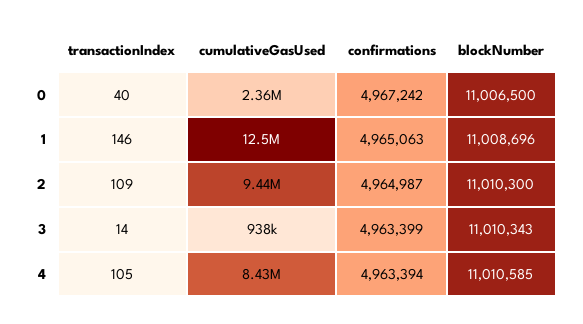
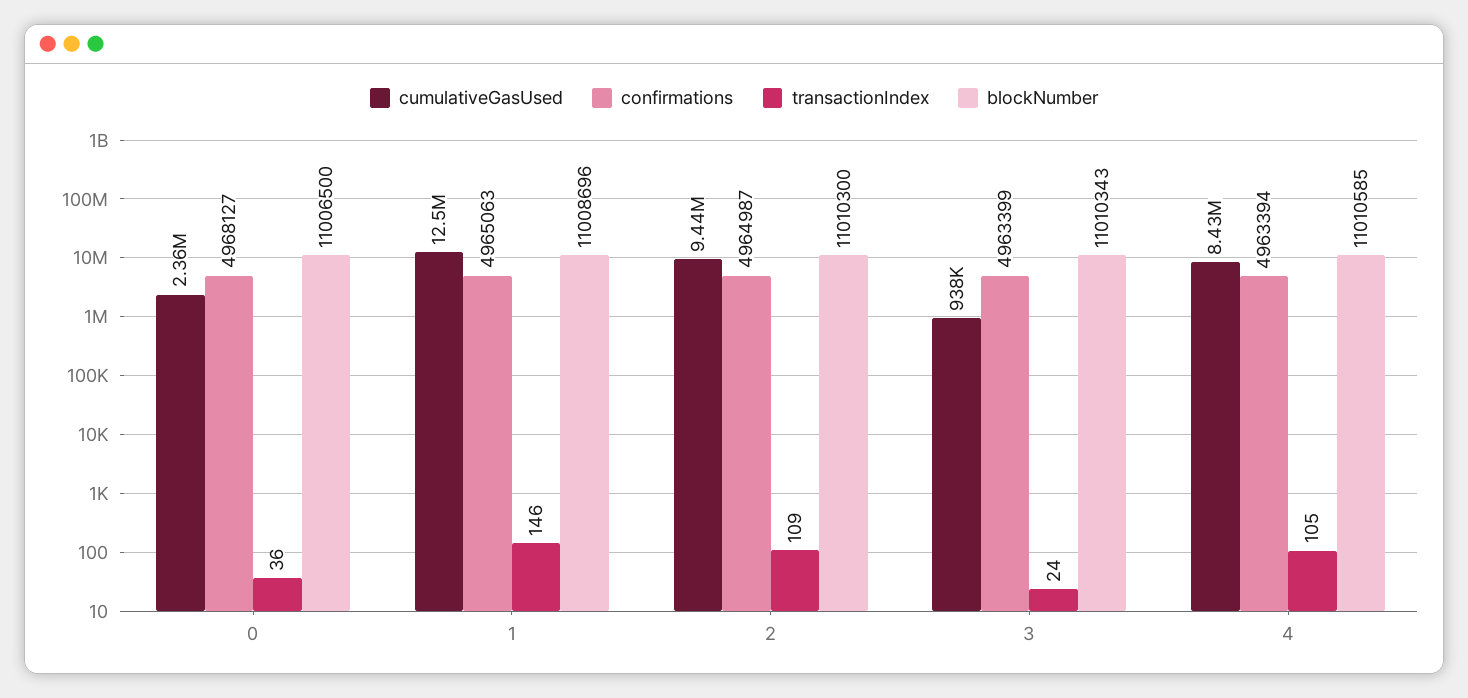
  {
    "transactionIndex": {
-     "0": 40,
+     "0": 36,
      "1": 146,
      "2": 109,
-     "3": 14,
+     "3": 24,
      "4": 105
    },
    "cumulativeGasUsed": {
      "0": 2360000,
      "1": 12500000,
      "2": 9440000,
      "3": 938000,
      "4": 8430000
    },
    "confirmations": {
-     "0": 4967242,
+     "0": 4968127,
      "1": 4965063,
      "2": 4964987,
      "3": 4963399,
      "4": 4963394
    },
    "blockNumber": {
      "0": 11006500,
      "1": 11008696,
      "2": 11010300,
      "3": 11010343,
      "4": 11010585
    }
  }

